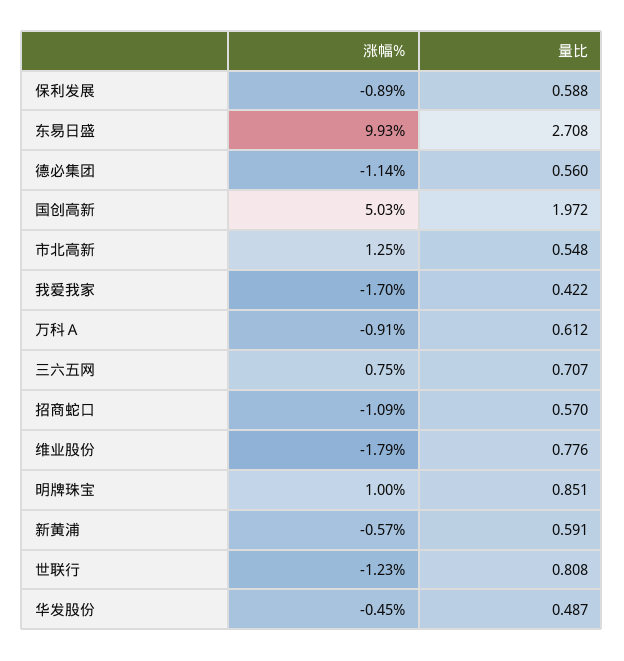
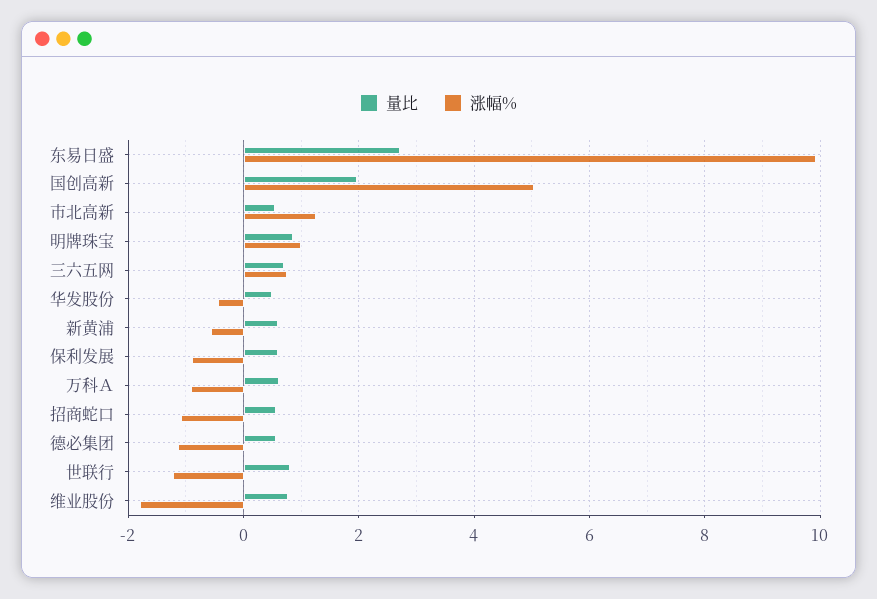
  {
    "涨幅%": {
      "保利发展": -0.89,
      "东易日盛": 9.93,
      "德必集团": -1.14,
      "国创高新": 5.03,
      "市北高新": 1.25,
-     "我爱我家": -1.7,
      "万科Ａ": -0.91,
      "三六五网": 0.75,
      "招商蛇口": -1.09,
      "维业股份": -1.79,
      "明牌珠宝": 1,
      "新黄浦": -0.57,
      "世联行": -1.23,
      "华发股份": -0.45
    },
    "量比": {
      "保利发展": 0.588,
      "东易日盛": 2.708,
      "德必集团": 0.56,
      "国创高新": 1.972,
      "市北高新": 0.548,
-     "我爱我家": 0.422,
      "万科Ａ": 0.612,
      "三六五网": 0.707,
      "招商蛇口": 0.57,
      "维业股份": 0.776,
      "明牌珠宝": 0.851,
      "新黄浦": 0.591,
      "世联行": 0.808,
      "华发股份": 0.487
    }
  }

